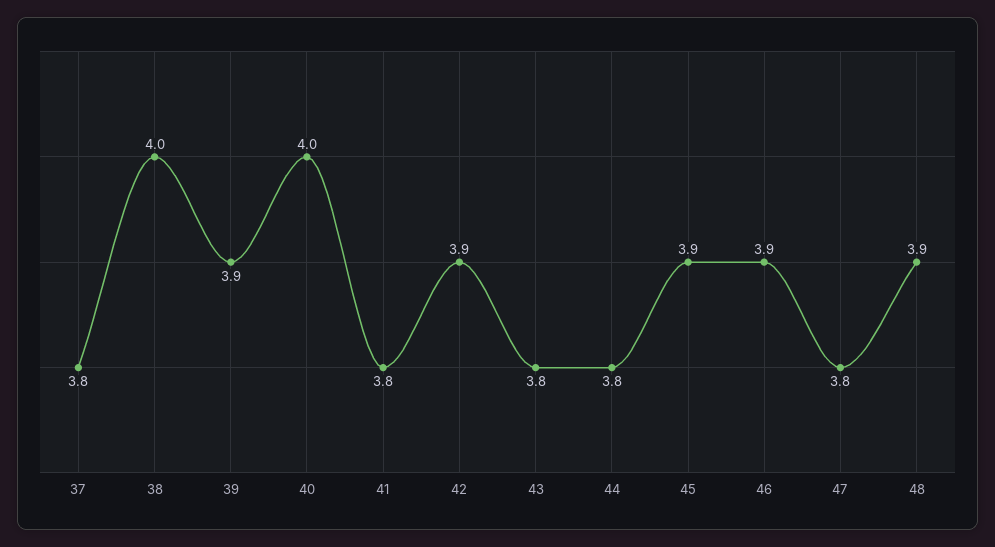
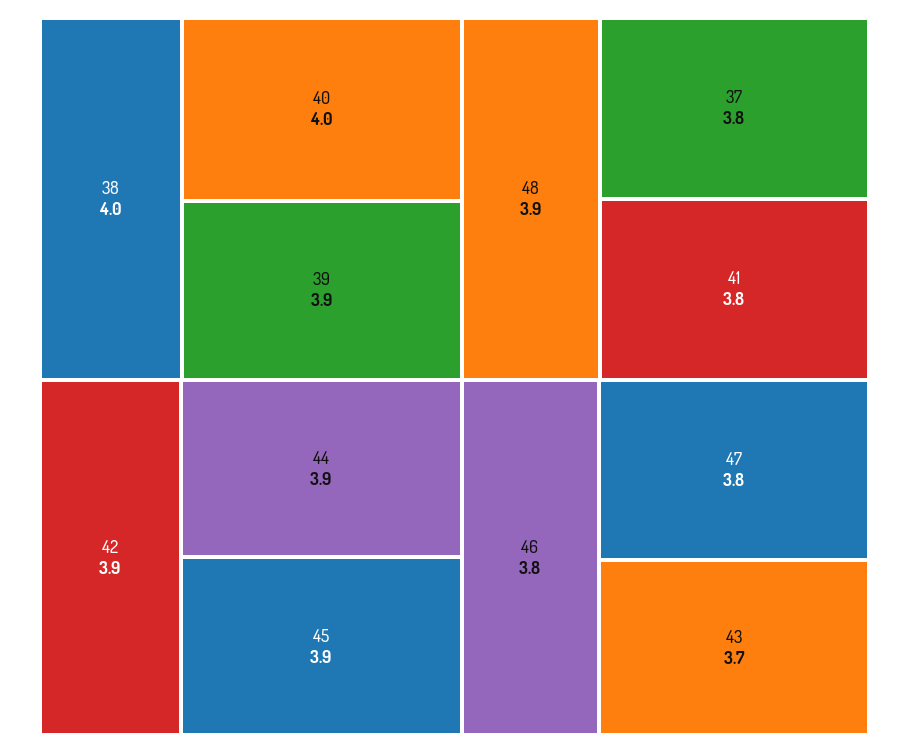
  {
    "37": 3.8,
    "38": 4,
    "39": 3.9,
    "40": 4,
    "41": 3.8,
    "42": 3.9,
-   "43": 3.8,
+   "43": 3.7,
-   "44": 3.8,
+   "44": 3.9,
    "45": 3.9,
-   "46": 3.9,
+   "46": 3.8,
    "47": 3.8,
    "48": 3.9
  }

